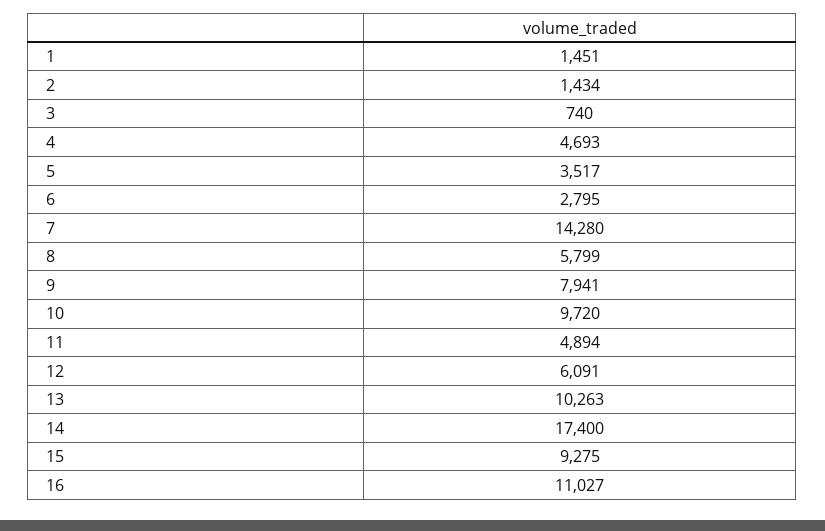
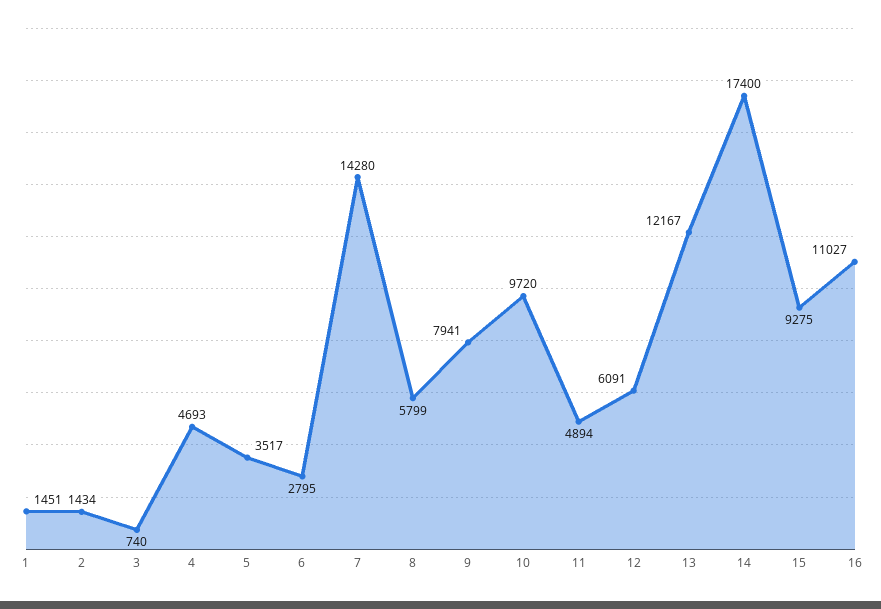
  {
    "1": 1451,
    "2": 1434,
    "3": 740,
    "4": 4693,
    "5": 3517,
    "6": 2795,
    "7": 14280,
    "8": 5799,
    "9": 7941,
    "10": 9720,
    "11": 4894,
    "12": 6091,
-   "13": 10263,
+   "13": 12167,
    "14": 17400,
    "15": 9275,
    "16": 11027
  }

